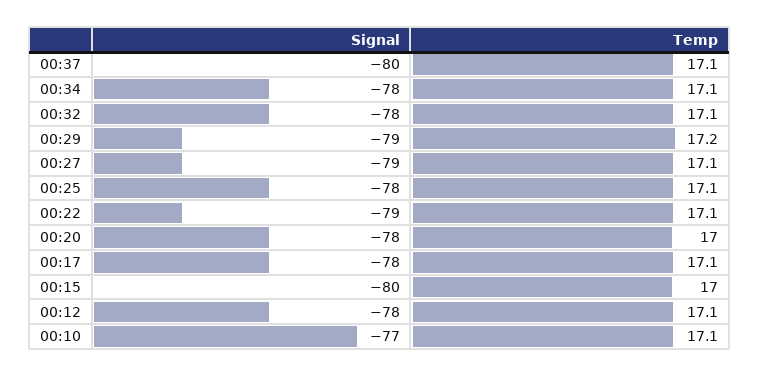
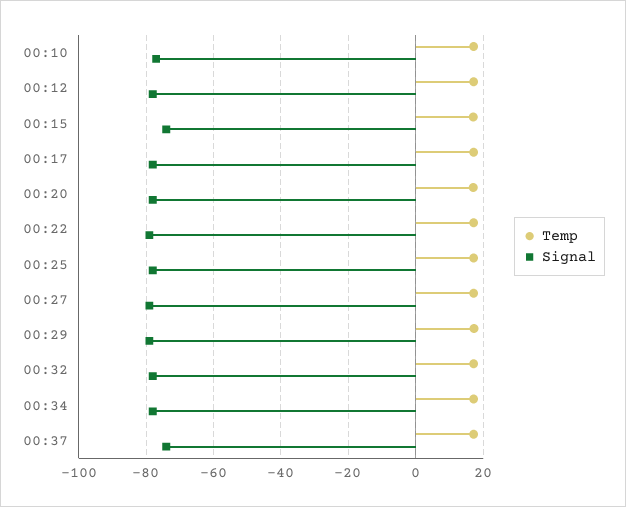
  {
    "Signal": {
-     "00:37": -80,
+     "00:37": -74,
      "00:34": -78,
      "00:32": -78,
      "00:29": -79,
      "00:27": -79,
      "00:25": -78,
      "00:22": -79,
      "00:20": -78,
      "00:17": -78,
-     "00:15": -80,
+     "00:15": -74,
      "00:12": -78,
      "00:10": -77
    },
    "Temp": {
      "00:37": 17.1,
      "00:34": 17.1,
      "00:32": 17.1,
      "00:29": 17.2,
      "00:27": 17.1,
      "00:25": 17.1,
      "00:22": 17.1,
      "00:20": 17,
      "00:17": 17.1,
      "00:15": 17,
      "00:12": 17.1,
      "00:10": 17.1
    }
  }

